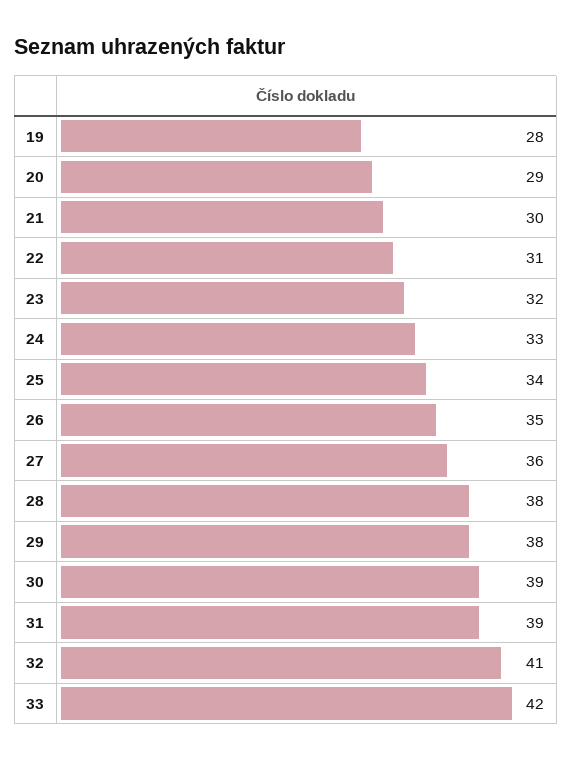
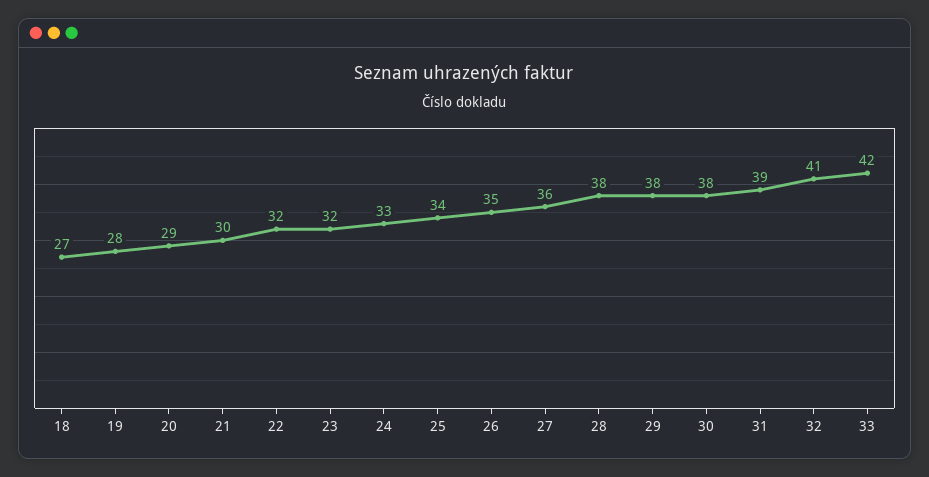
  {
    "19": 28,
    "20": 29,
    "21": 30,
-   "22": 31,
+   "22": 32,
    "23": 32,
    "24": 33,
    "25": 34,
    "26": 35,
    "27": 36,
    "28": 38,
    "29": 38,
-   "30": 39,
+   "30": 38,
    "31": 39,
    "32": 41,
-   "33": 42
+   "33": 42,
+   "18": 27
  }

